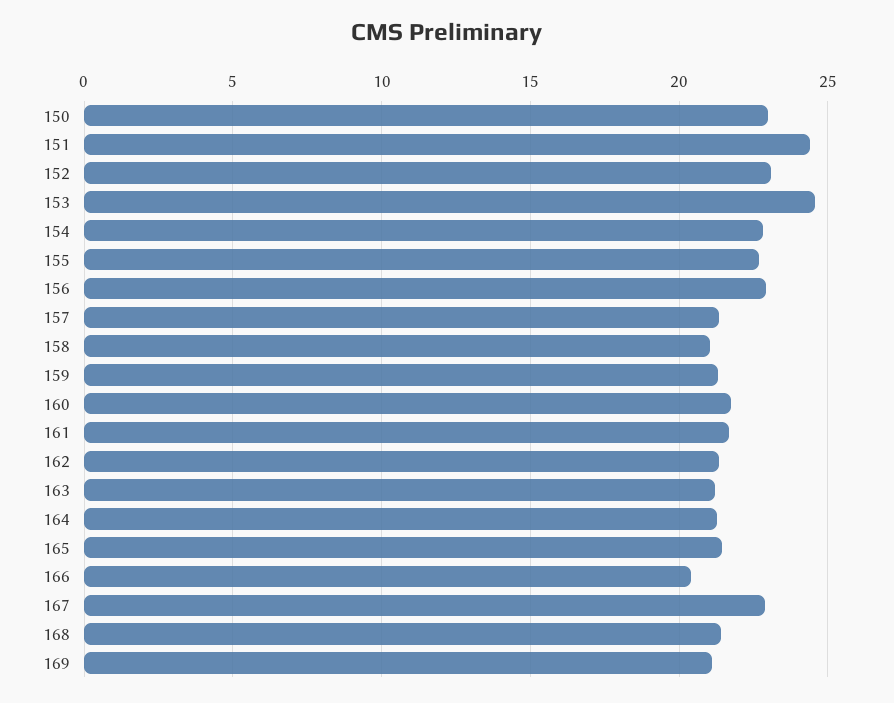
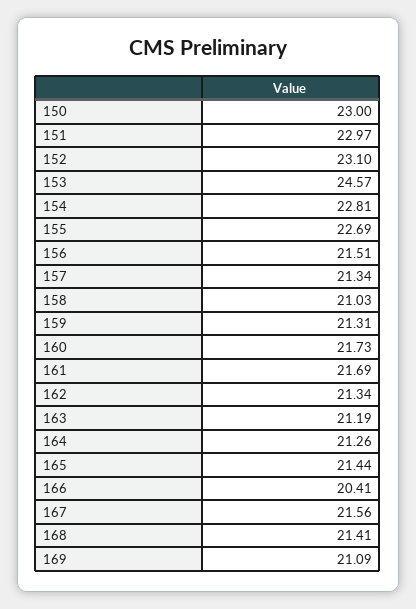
  {
    "150": 23,
-   "151": 24.5,
+   "151": 22.97,
    "152": 23.1,
    "153": 24.57,
    "154": 22.81,
    "155": 22.69,
-   "156": 23,
+   "156": 21.51,
    "157": 21.34,
    "158": 21.03,
    "159": 21.31,
    "160": 21.73,
    "161": 21.69,
    "162": 21.34,
    "163": 21.19,
    "164": 21.26,
    "165": 21.44,
    "166": 20.41,
-   "167": 23,
+   "167": 21.56,
    "168": 21.41,
    "169": 21.09
  }

